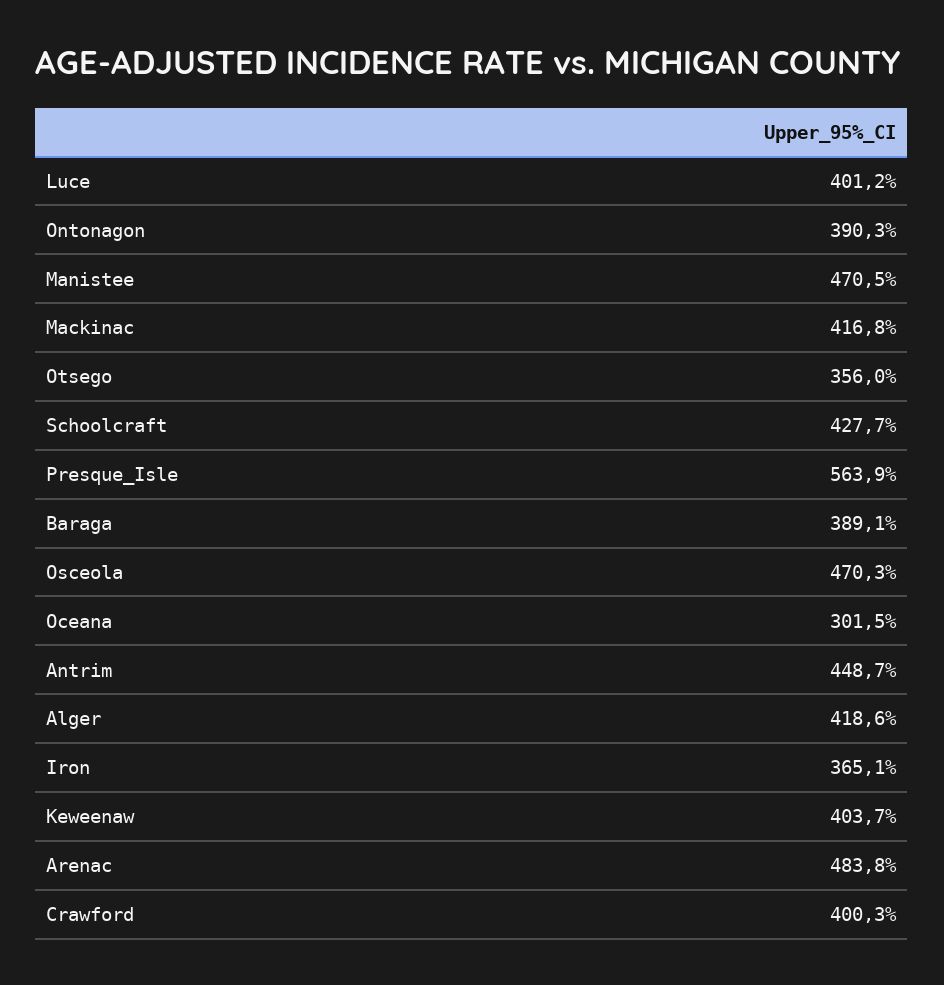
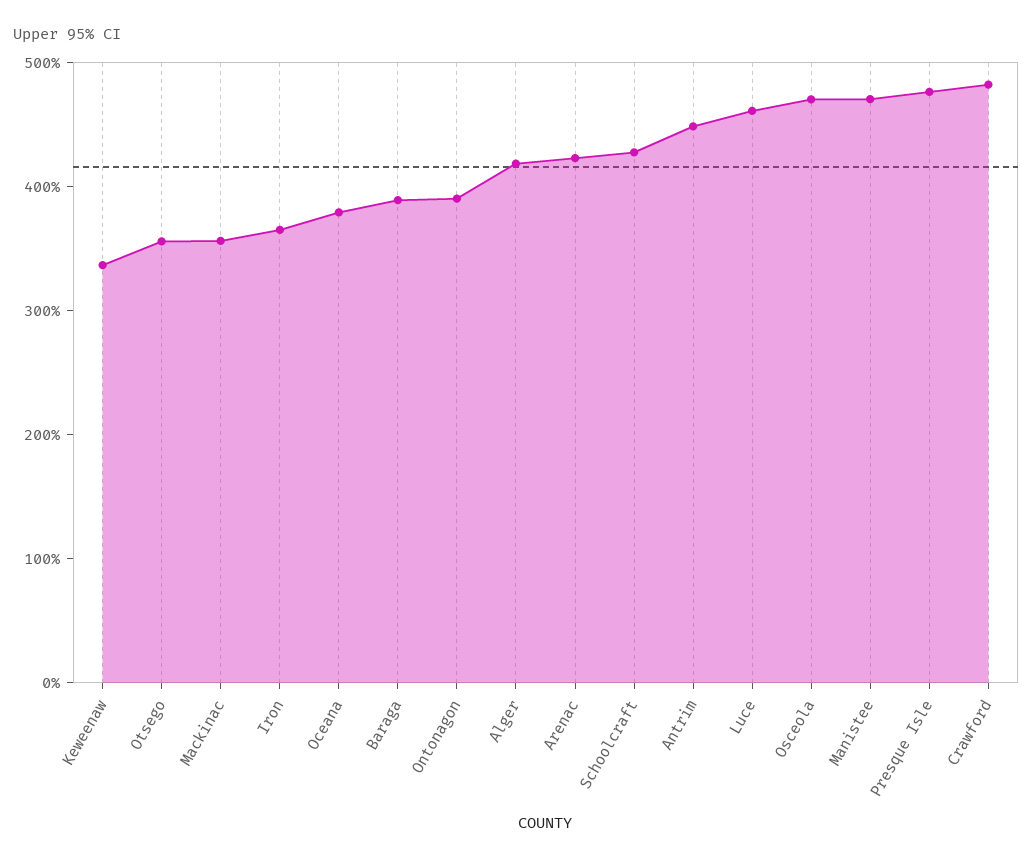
  {
-   "Luce": 401.2,
+   "Luce": 460,
    "Ontonagon": 390.3,
    "Manistee": 470.5,
-   "Mackinac": 416.8,
+   "Mackinac": 360,
    "Otsego": 356,
    "Schoolcraft": 427.7,
-   "Presque_Isle": 563.9,
+   "Presque_Isle": 480,
    "Baraga": 389.1,
    "Osceola": 470.3,
-   "Oceana": 301.5,
+   "Oceana": 380,
    "Antrim": 448.7,
    "Alger": 418.6,
    "Iron": 365.1,
-   "Keweenaw": 403.7,
+   "Keweenaw": 340,
-   "Arenac": 483.8,
+   "Arenac": 420,
-   "Crawford": 400.3
+   "Crawford": 480
  }

